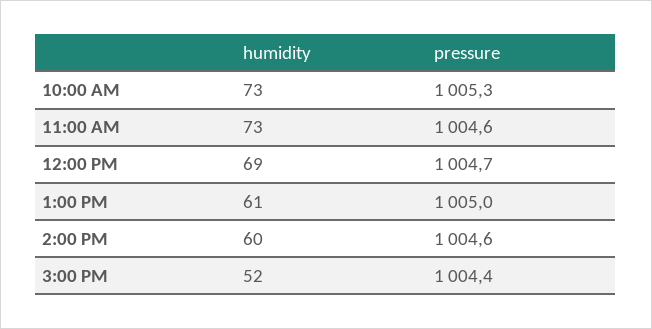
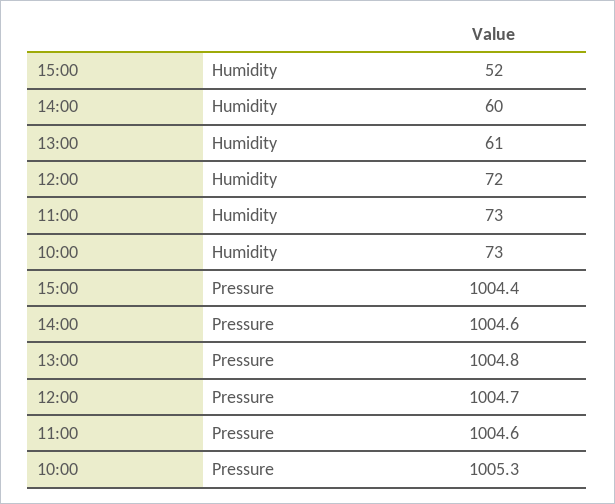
  {
    "humidity": {
      "10:00 AM": 73,
      "11:00 AM": 73,
-     "12:00 PM": 69,
+     "12:00 PM": 72,
      "1:00 PM": 61,
      "2:00 PM": 60,
      "3:00 PM": 52
    },
    "pressure": {
      "10:00 AM": 1005.3,
      "11:00 AM": 1004.6,
      "12:00 PM": 1004.7,
-     "1:00 PM": 1005,
+     "1:00 PM": 1004.8,
      "2:00 PM": 1004.6,
      "3:00 PM": 1004.4
    }
  }

